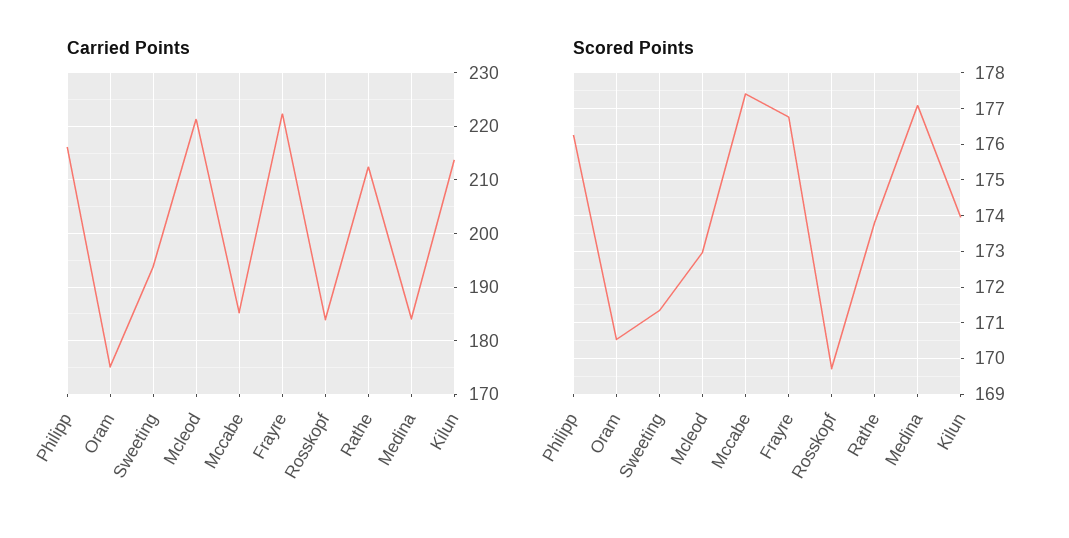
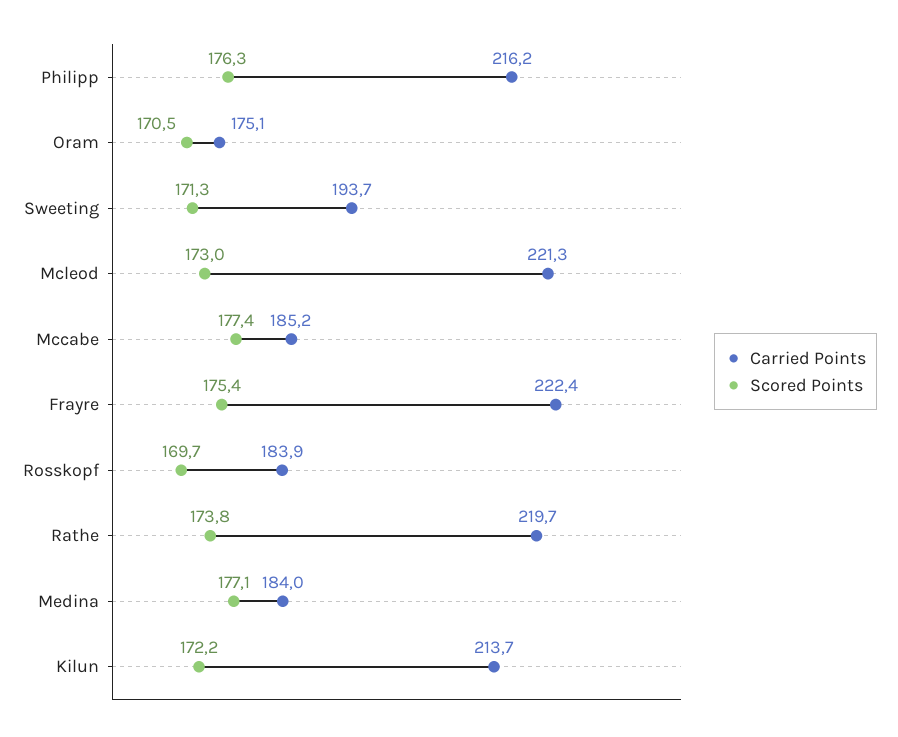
  {
    "Carried Points": {
      "Philipp": 216.2,
      "Oram": 175.1,
      "Sweeting": 193.7,
      "Mcleod": 221.3,
      "Mccabe": 185.2,
      "Frayre": 222.4,
      "Rosskopf": 183.9,
-     "Rathe": 212,
+     "Rathe": 219.7,
      "Medina": 184,
      "Kilun": 213.7
    },
    "Scored Points": {
      "Philipp": 176.3,
      "Oram": 170.5,
      "Sweeting": 171.3,
      "Mcleod": 173,
      "Mccabe": 177.4,
-     "Frayre": 176.8,
+     "Frayre": 175.4,
      "Rosskopf": 169.7,
      "Rathe": 173.8,
      "Medina": 177.1,
-     "Kilun": 174
+     "Kilun": 172.2
    }
  }

